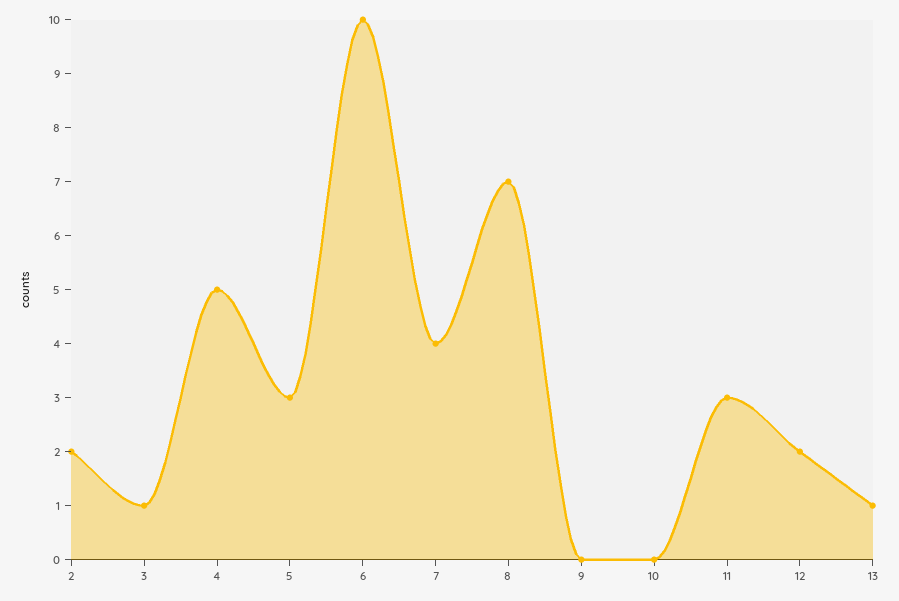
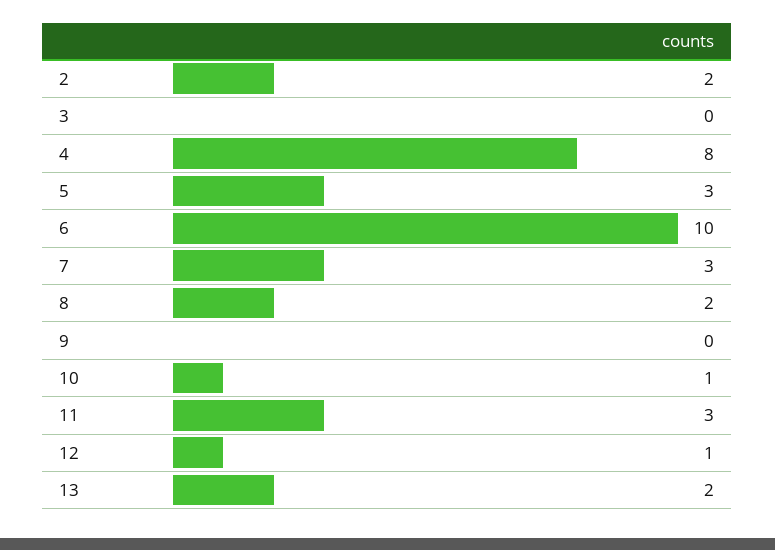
  {
    "2": 2,
-   "3": 1,
+   "3": 0,
-   "4": 5,
+   "4": 8,
    "5": 3,
    "6": 10,
-   "7": 4,
+   "7": 3,
-   "8": 7,
+   "8": 2,
    "9": 0,
-   "10": 0,
+   "10": 1,
    "11": 3,
-   "12": 2,
+   "12": 1,
-   "13": 1
+   "13": 2
  }

